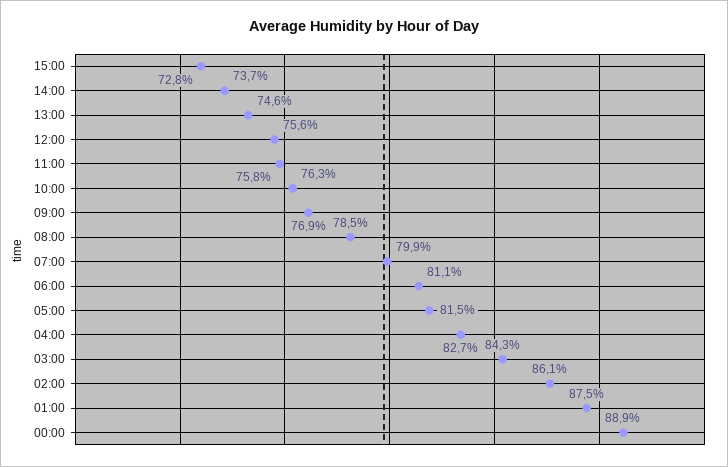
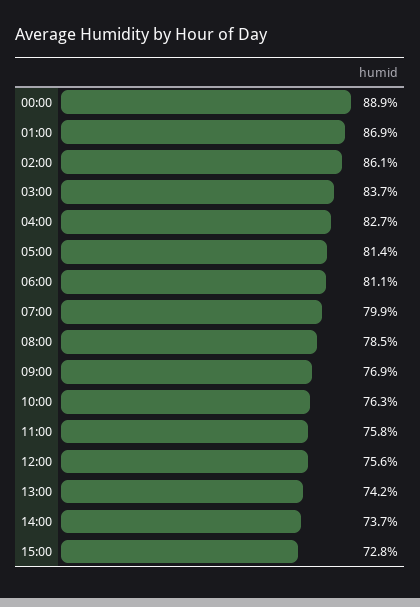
  {
    "15:00": 72.8,
    "14:00": 73.7,
-   "13:00": 74.6,
+   "13:00": 74.2,
    "12:00": 75.6,
    "11:00": 75.8,
    "10:00": 76.3,
    "09:00": 76.9,
    "08:00": 78.5,
    "07:00": 79.9,
    "06:00": 81.1,
-   "05:00": 81.5,
+   "05:00": 81.4,
    "04:00": 82.7,
-   "03:00": 84.3,
+   "03:00": 83.7,
    "02:00": 86.1,
-   "01:00": 87.5,
+   "01:00": 86.9,
    "00:00": 88.9
  }

